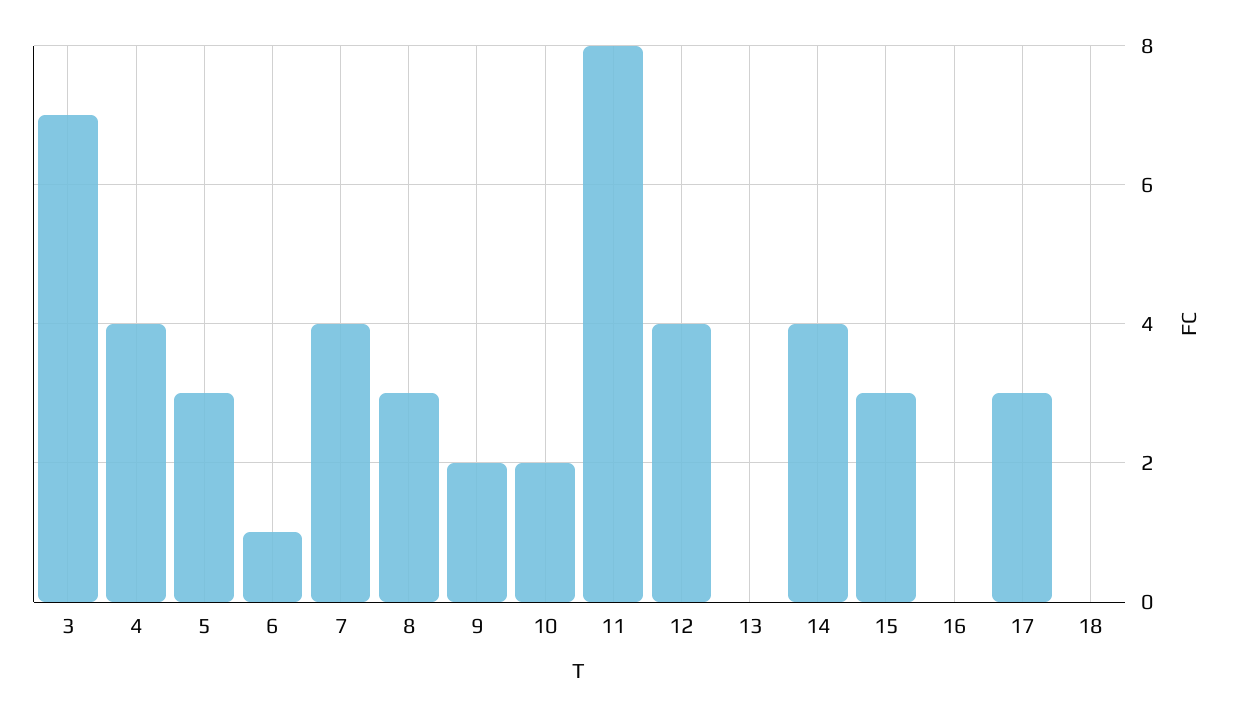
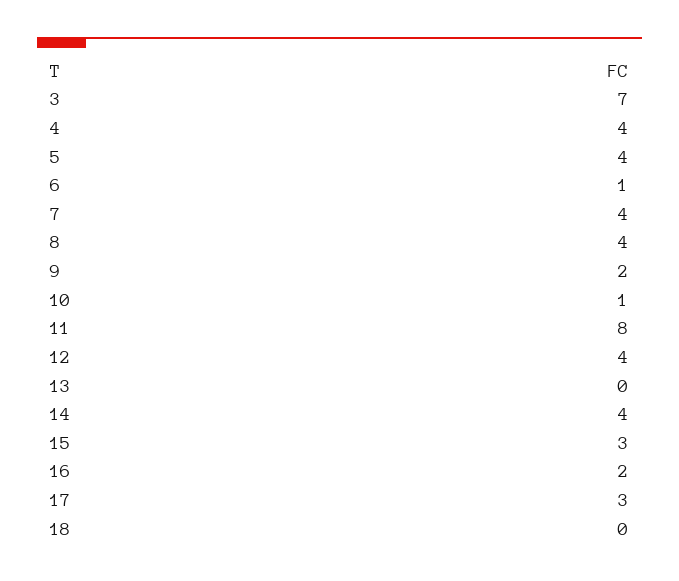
  {
    "3": 7,
    "4": 4,
-   "5": 3,
+   "5": 4,
    "6": 1,
    "7": 4,
-   "8": 3,
+   "8": 4,
    "9": 2,
-   "10": 2,
+   "10": 1,
    "11": 8,
    "12": 4,
    "13": 0,
    "14": 4,
    "15": 3,
-   "16": 0,
+   "16": 2,
    "17": 3,
    "18": 0
  }

